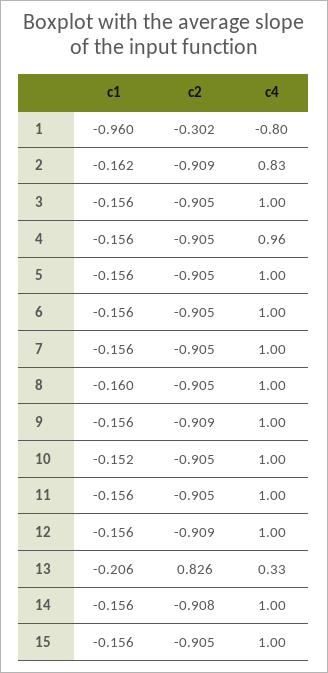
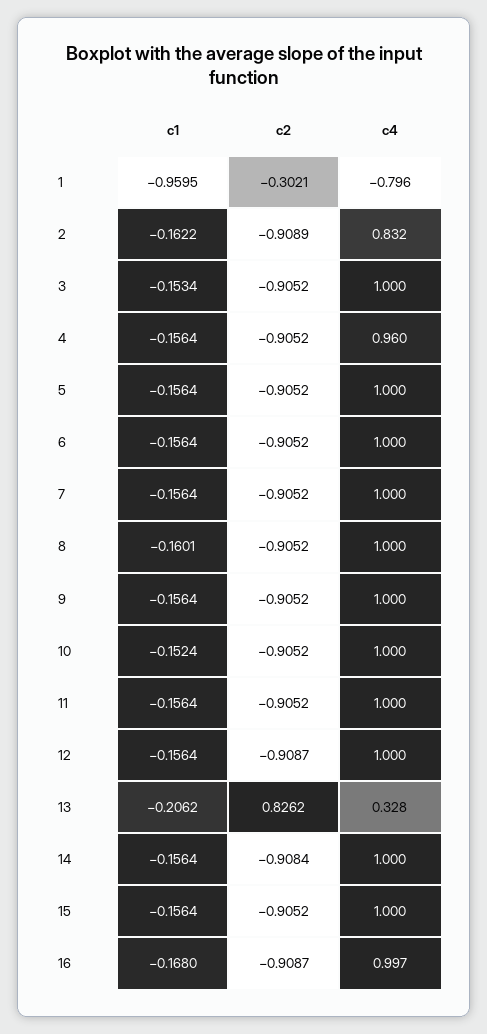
  {
    "c1": {
      "1": -0.9595,
      "2": -0.1622,
-     "3": -0.156,
+     "3": -0.1534,
      "4": -0.1564,
      "5": -0.1564,
      "6": -0.1564,
      "7": -0.1564,
      "8": -0.1601,
      "9": -0.1564,
      "10": -0.1524,
      "11": -0.1564,
      "12": -0.1564,
      "13": -0.2062,
      "14": -0.1564,
-     "15": -0.1564
+     "15": -0.1564,
+     "16": -0.168
    },
    "c2": {
      "1": -0.3021,
      "2": -0.9089,
      "3": -0.9052,
      "4": -0.9052,
      "5": -0.9052,
      "6": -0.9052,
      "7": -0.9052,
      "8": -0.9052,
-     "9": -0.909,
+     "9": -0.9052,
      "10": -0.9052,
      "11": -0.9052,
      "12": -0.9087,
      "13": 0.8262,
      "14": -0.9084,
-     "15": -0.9052
+     "15": -0.9052,
+     "16": -0.9087
    },
    "c4": {
      "1": -0.796,
      "2": 0.832,
      "3": 1,
      "4": 0.96,
      "5": 1,
      "6": 1,
      "7": 1,
      "8": 1,
      "9": 1,
      "10": 1,
      "11": 1,
      "12": 1,
      "13": 0.328,
      "14": 1,
-     "15": 1
+     "15": 1,
+     "16": 0.997
    }
  }

